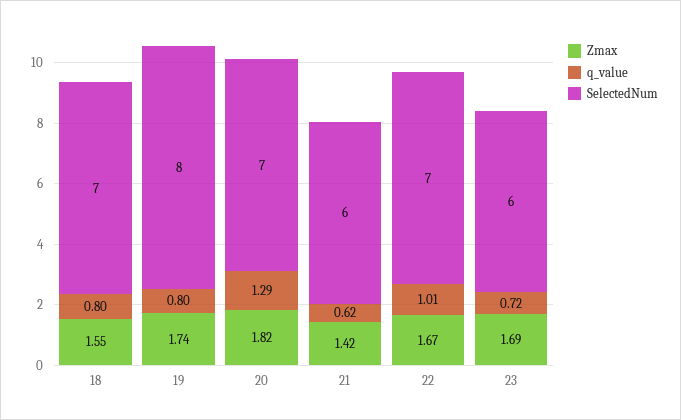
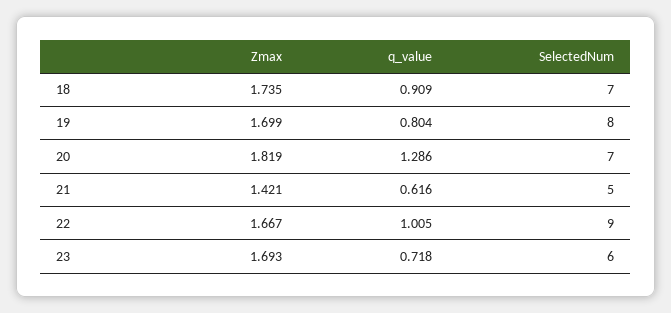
  {
    "Zmax": {
-     "18": 1.55,
+     "18": 1.735,
-     "19": 1.74,
+     "19": 1.699,
      "20": 1.819,
      "21": 1.421,
      "22": 1.667,
      "23": 1.693
    },
    "q_value": {
-     "18": 0.8,
+     "18": 0.909,
      "19": 0.804,
      "20": 1.286,
      "21": 0.616,
      "22": 1.005,
      "23": 0.718
    },
    "SelectedNum": {
      "18": 7,
      "19": 8,
      "20": 7,
-     "21": 6,
+     "21": 5,
-     "22": 7,
+     "22": 9,
      "23": 6
    }
  }

